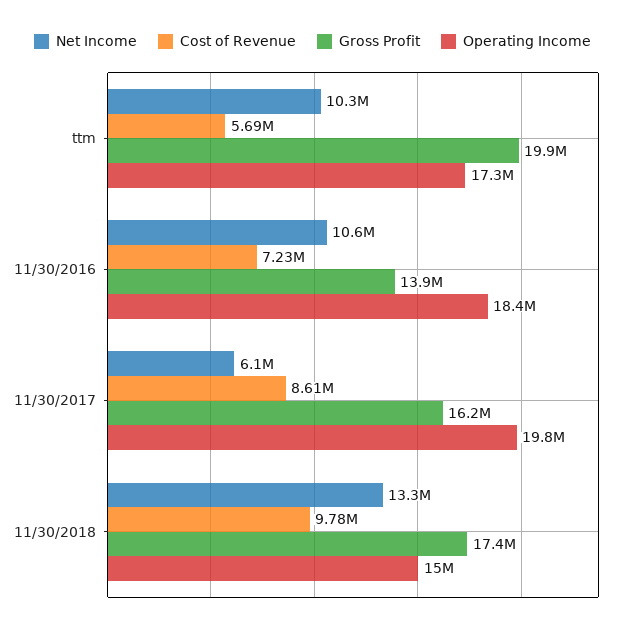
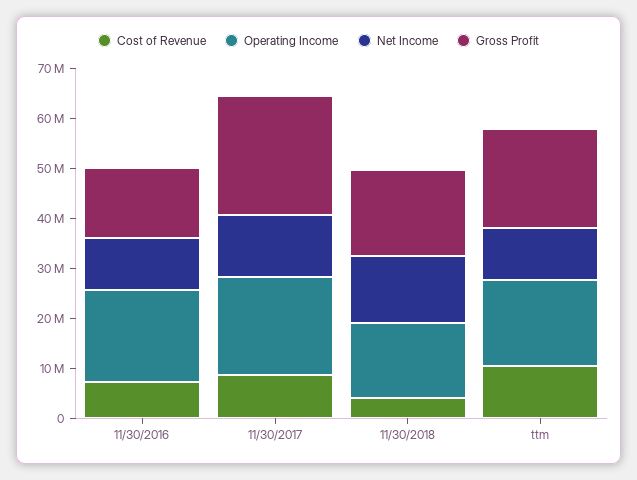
  {
    "Net Income": {
      "ttm": 10300000,
      "11/30/2016": 10600000,
-     "11/30/2017": 6100000,
+     "11/30/2017": 12000000,
      "11/30/2018": 13300000
    },
    "Cost of Revenue": {
-     "ttm": 5690000,
+     "ttm": 10000000,
      "11/30/2016": 7230000,
      "11/30/2017": 8610000,
-     "11/30/2018": 9780000
+     "11/30/2018": 4000000
    },
    "Gross Profit": {
      "ttm": 19900000,
      "11/30/2016": 13900000,
-     "11/30/2017": 16200000,
+     "11/30/2017": 24000000,
      "11/30/2018": 17400000
    },
    "Operating Income": {
      "ttm": 17300000,
      "11/30/2016": 18400000,
      "11/30/2017": 19800000,
      "11/30/2018": 15000000
    }
  }

